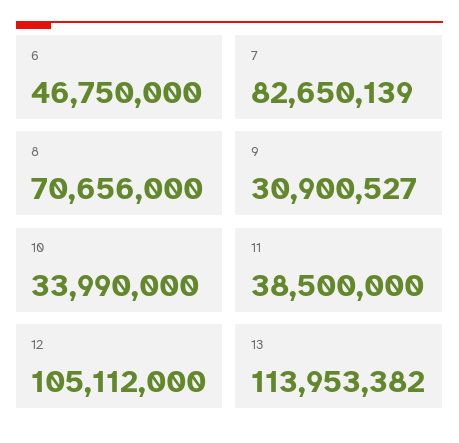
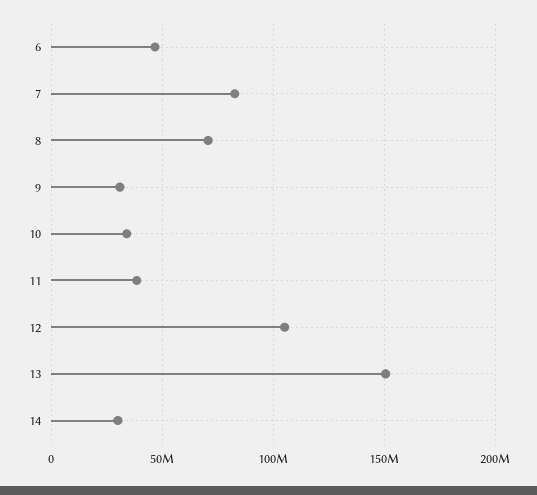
  {
    "6": 46750000,
    "7": 82650139,
    "8": 70656000,
    "9": 30900527,
    "10": 33990000,
    "11": 38500000,
    "12": 105112000,
-   "13": 113953382
+   "13": 150000000,
+   "14": 30000000
  }

